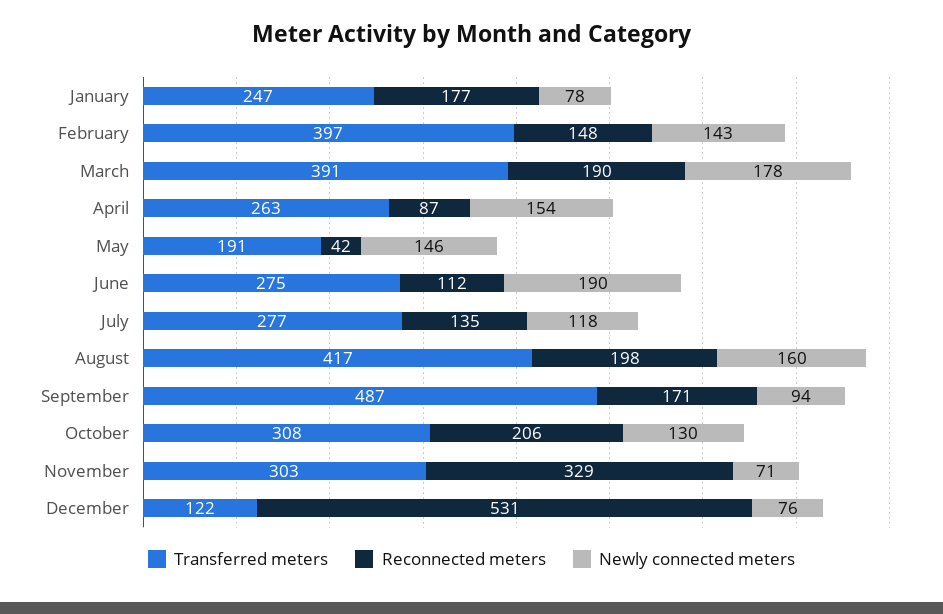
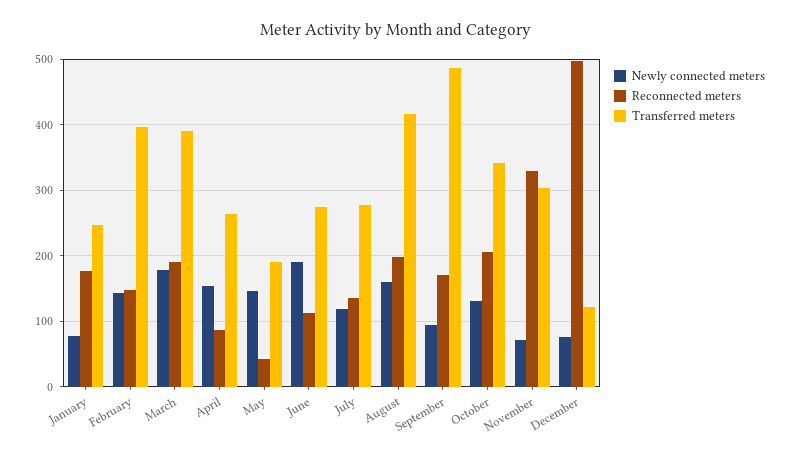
  {
    "Transferred meters": {
      "January": 247,
      "February": 397,
      "March": 391,
      "April": 263,
      "May": 191,
      "June": 275,
      "July": 277,
      "August": 417,
      "September": 487,
-     "October": 308,
+     "October": 340,
      "November": 303,
      "December": 122
    },
    "Reconnected meters": {
      "January": 177,
      "February": 148,
      "March": 190,
      "April": 87,
      "May": 42,
      "June": 112,
      "July": 135,
      "August": 198,
      "September": 171,
      "October": 206,
      "November": 329,
-     "December": 531
+     "December": 500
    },
    "Newly connected meters": {
      "January": 78,
      "February": 143,
      "March": 178,
      "April": 154,
      "May": 146,
      "June": 190,
      "July": 118,
      "August": 160,
      "September": 94,
      "October": 130,
      "November": 71,
      "December": 76
    }
  }

